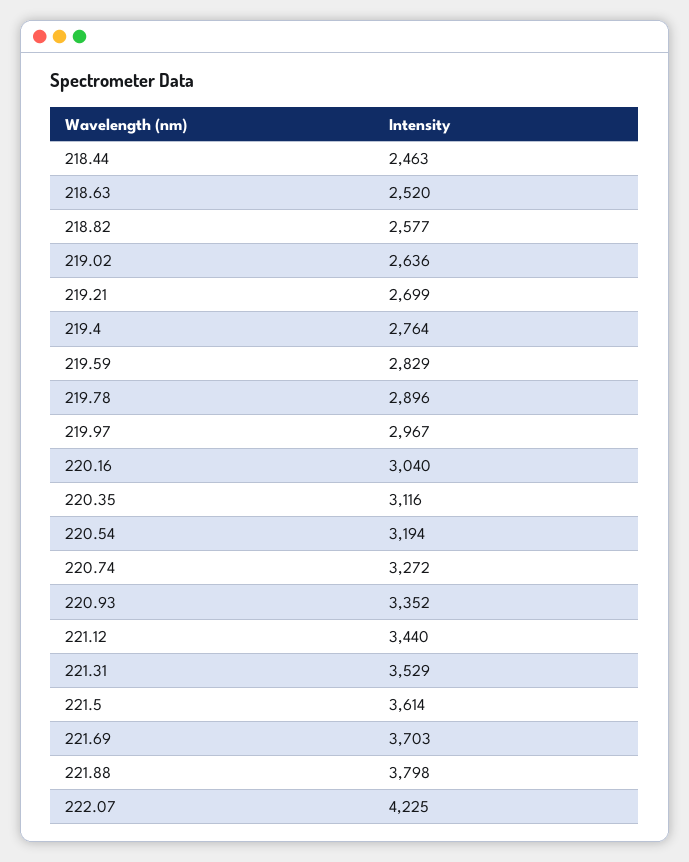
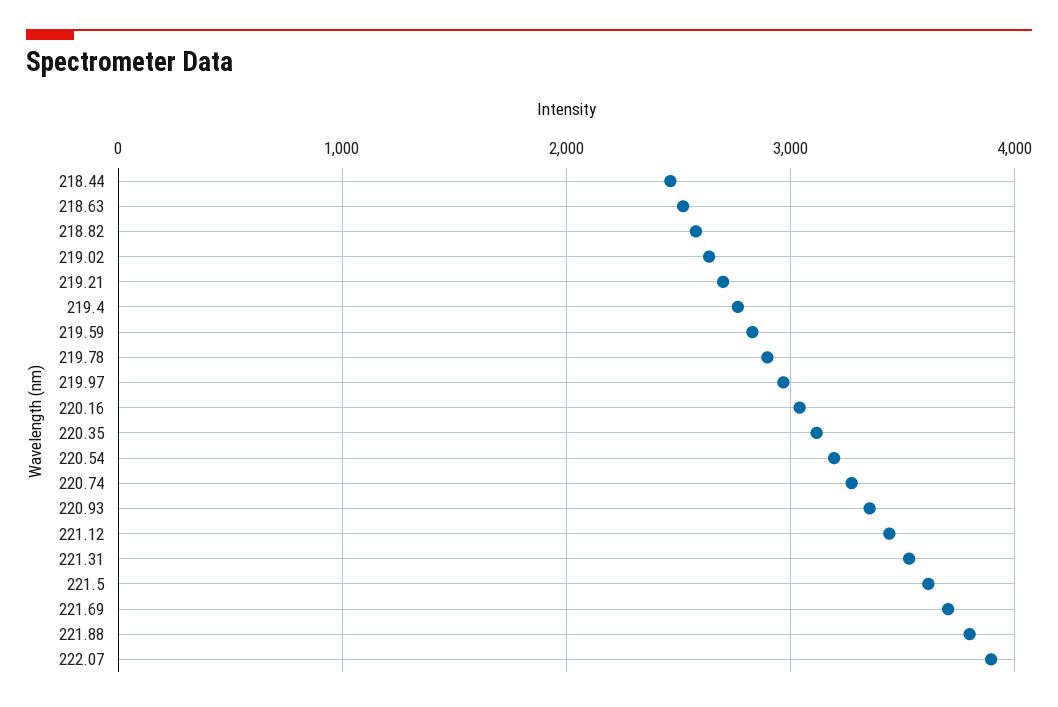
  {
    "218.44": 2463,
    "218.63": 2520,
    "218.82": 2577,
    "219.02": 2636,
    "219.21": 2699,
    "219.4": 2764,
    "219.59": 2829,
    "219.78": 2896,
    "219.97": 2967,
    "220.16": 3040,
    "220.35": 3116,
    "220.54": 3194,
    "220.74": 3272,
    "220.93": 3352,
    "221.12": 3440,
    "221.31": 3529,
    "221.5": 3614,
    "221.69": 3703,
    "221.88": 3798,
-   "222.07": 4225
+   "222.07": 3900
  }

